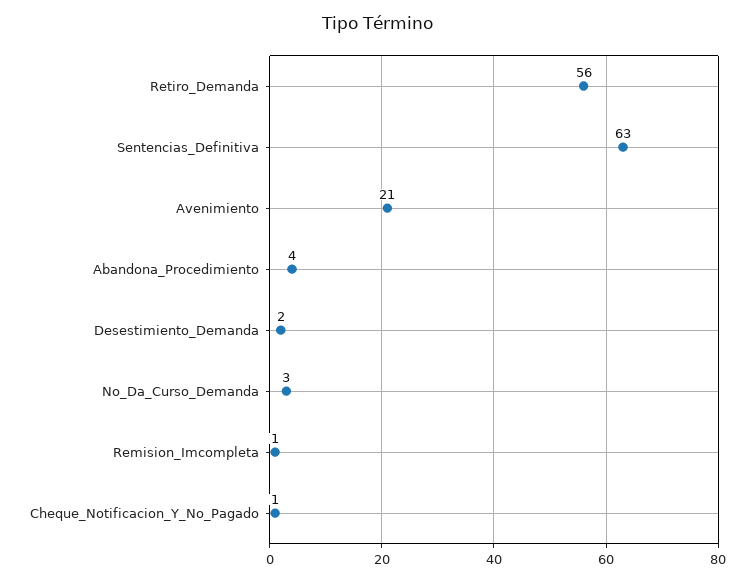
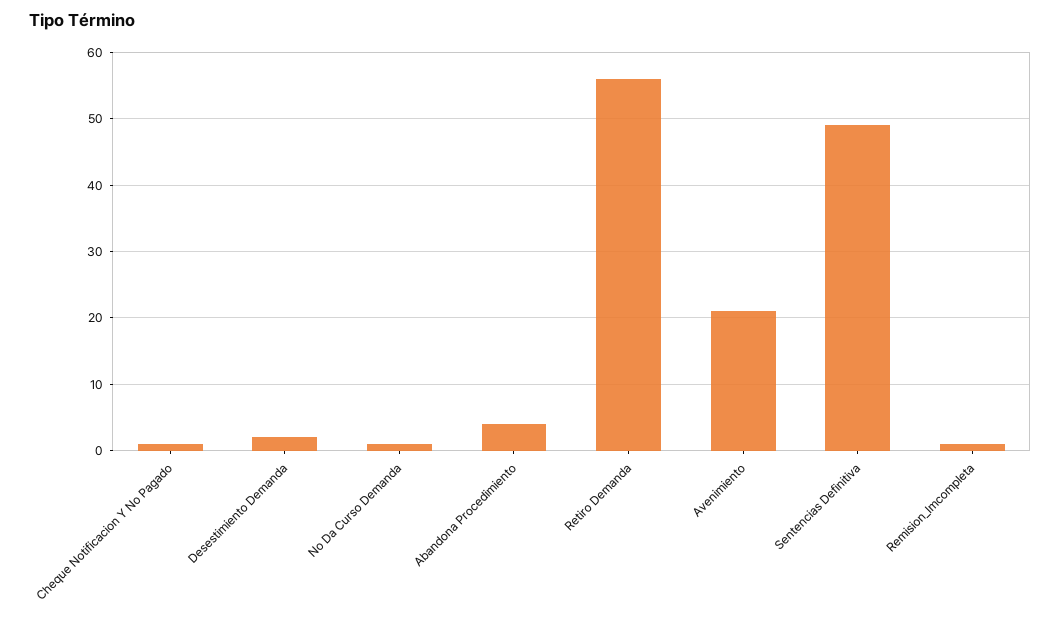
  {
    "Retiro_Demanda": 56,
-   "Sentencias_Definitiva": 63,
+   "Sentencias_Definitiva": 49,
    "Avenimiento": 21,
    "Abandona_Procedimiento": 4,
    "Desestimiento_Demanda": 2,
-   "No_Da_Curso_Demanda": 3,
+   "No_Da_Curso_Demanda": 1,
    "Remision_Imcompleta": 1,
    "Cheque_Notificacion_Y_No_Pagado": 1
  }

